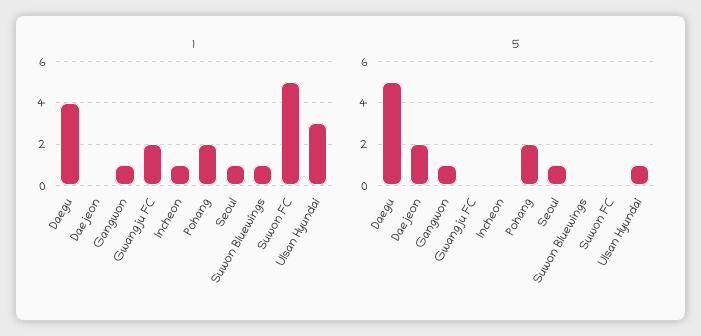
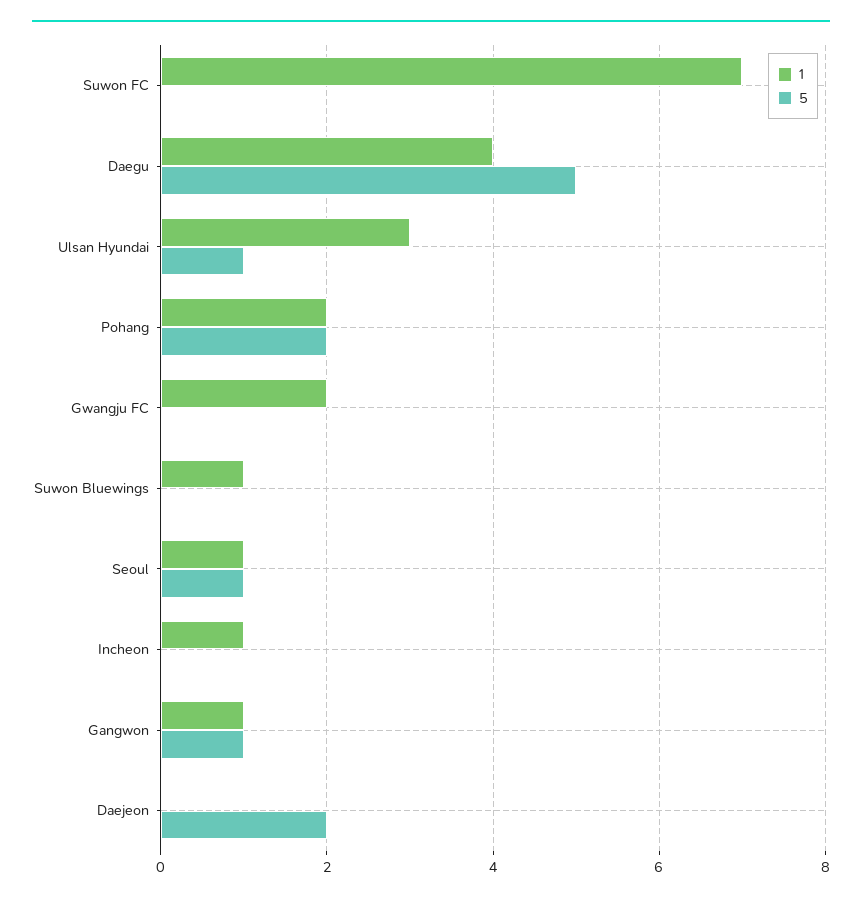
  {
    "1": {
      "Daegu": 4,
      "Daejeon": 0,
      "Gangwon": 1,
      "Gwangju FC": 2,
      "Incheon": 1,
      "Pohang": 2,
      "Seoul": 1,
      "Suwon Bluewings": 1,
-     "Suwon FC": 5,
+     "Suwon FC": 7,
      "Ulsan Hyundai": 3
    },
    "5": {
      "Daegu": 5,
      "Daejeon": 2,
      "Gangwon": 1,
      "Gwangju FC": 0,
      "Incheon": 0,
      "Pohang": 2,
      "Seoul": 1,
      "Suwon Bluewings": 0,
      "Suwon FC": 0,
      "Ulsan Hyundai": 1
    }
  }

